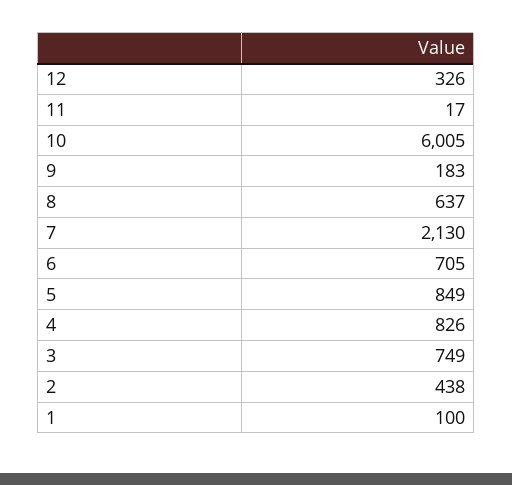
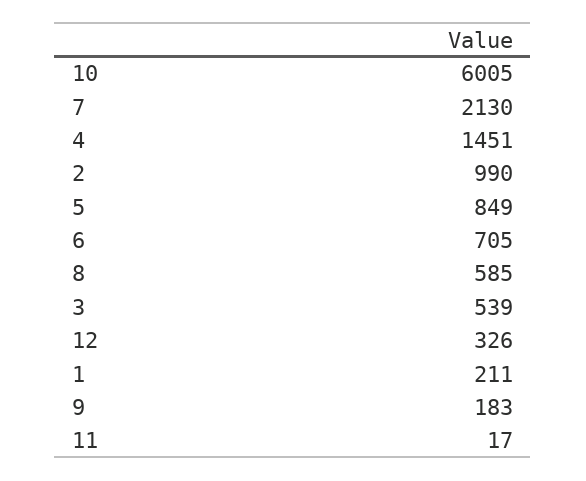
  {
    "12": 326,
    "11": 17,
    "10": 6005,
    "9": 183,
-   "8": 637,
+   "8": 585,
    "7": 2130,
    "6": 705,
    "5": 849,
-   "4": 826,
+   "4": 1451,
-   "3": 749,
+   "3": 539,
-   "2": 438,
+   "2": 990,
-   "1": 100
+   "1": 211
  }

